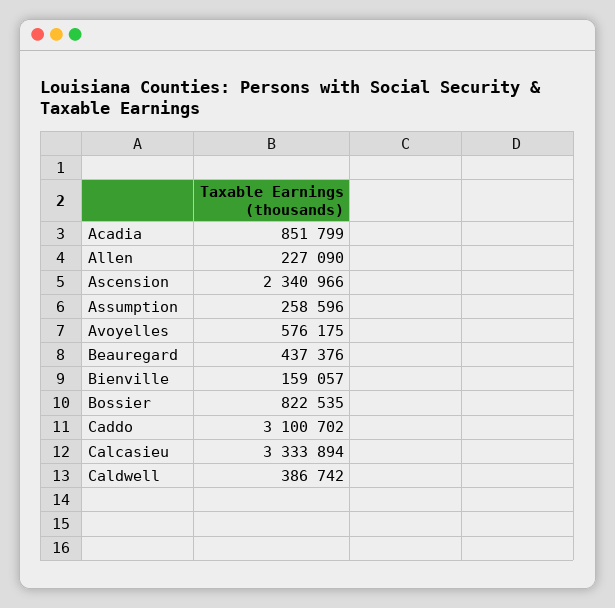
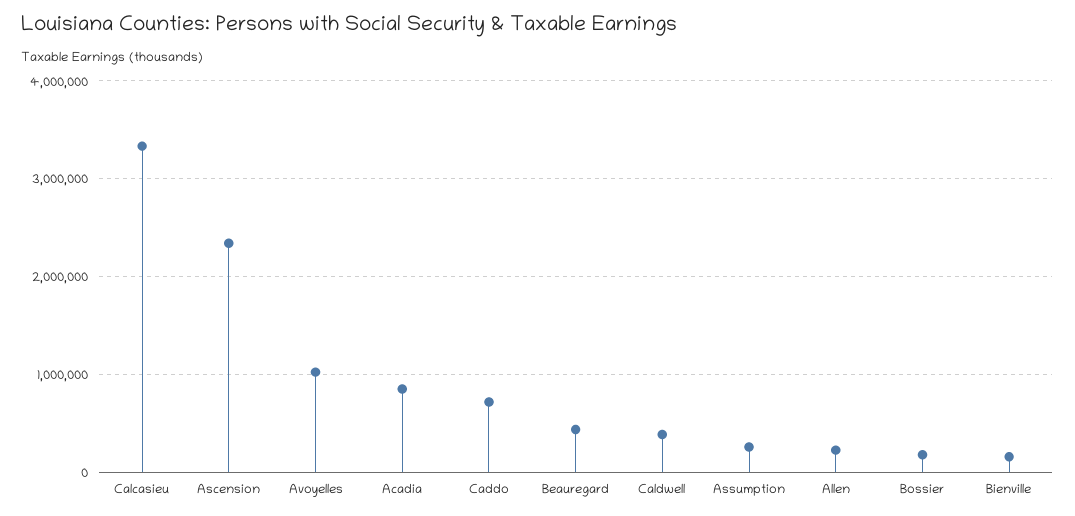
  {
    "Acadia": 851799,
    "Allen": 227090,
    "Ascension": 2340966,
    "Assumption": 258596,
-   "Avoyelles": 576175,
+   "Avoyelles": 1000000,
    "Beauregard": 437376,
    "Bienville": 159057,
-   "Bossier": 822535,
+   "Bossier": 200000,
-   "Caddo": 3100702,
+   "Caddo": 700000,
    "Calcasieu": 3333894,
    "Caldwell": 386742
  }

